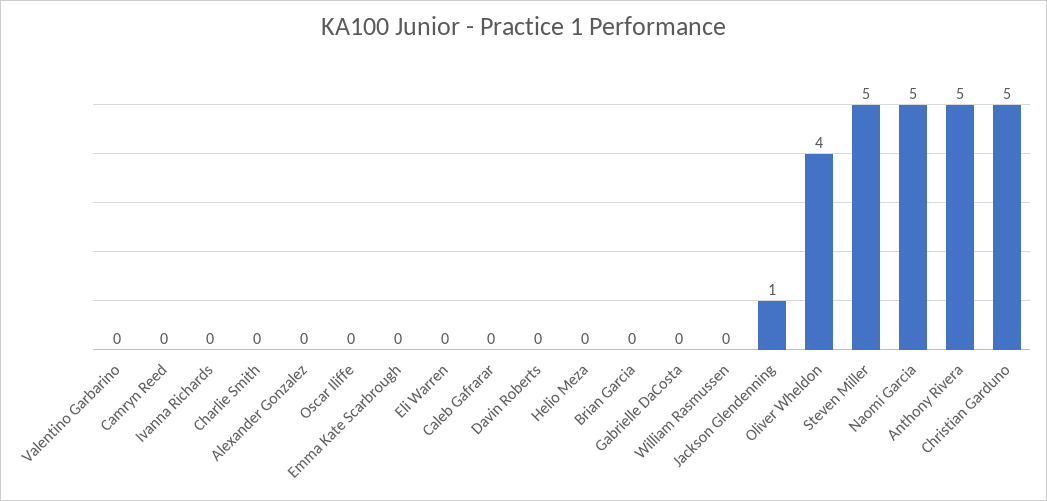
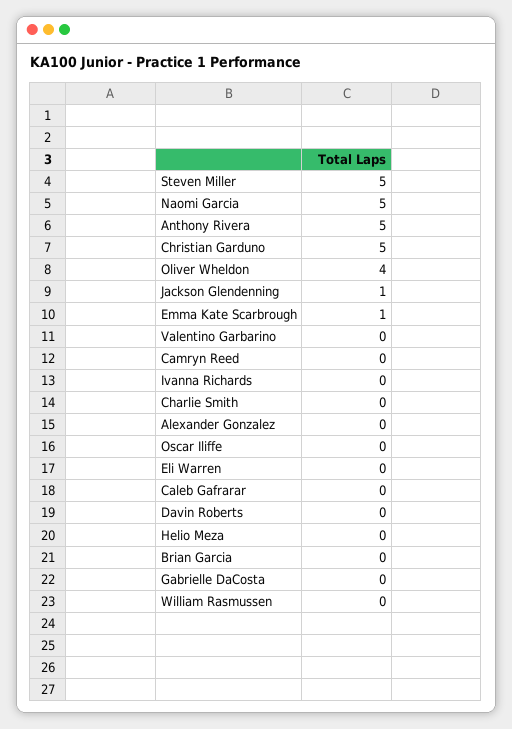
  {
    "Valentino Garbarino": 0,
    "Camryn Reed": 0,
    "Ivanna Richards": 0,
    "Charlie Smith": 0,
    "Alexander Gonzalez": 0,
    "Oscar Iliffe": 0,
-   "Emma Kate Scarbrough": 0,
+   "Emma Kate Scarbrough": 1,
    "Eli Warren": 0,
    "Caleb Gafrarar": 0,
    "Davin Roberts": 0,
    "Helio Meza": 0,
    "Brian Garcia": 0,
    "Gabrielle DaCosta": 0,
    "William Rasmussen": 0,
    "Jackson Glendenning": 1,
    "Oliver Wheldon": 4,
    "Steven Miller": 5,
    "Naomi Garcia": 5,
    "Anthony Rivera": 5,
    "Christian Garduno": 5
  }

